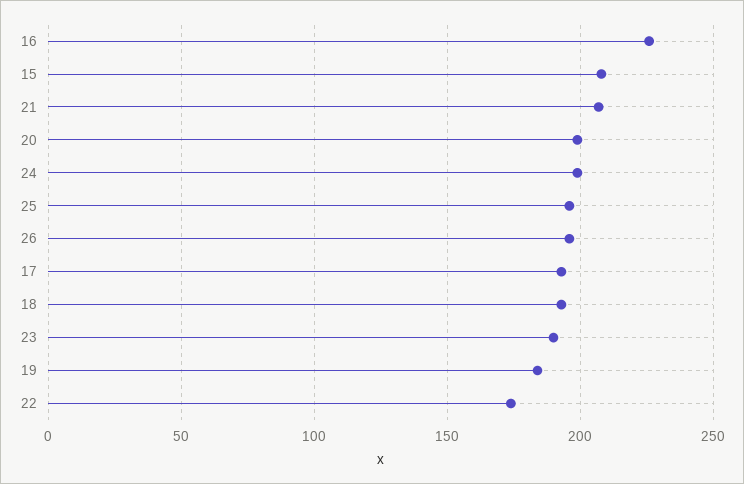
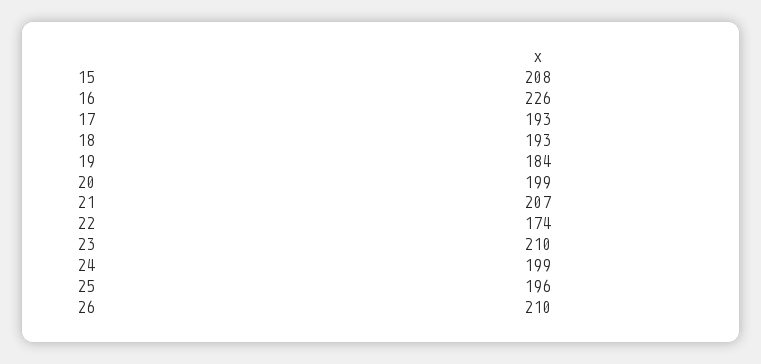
  {
    "16": 226,
    "15": 208,
    "21": 207,
    "20": 199,
    "24": 199,
    "25": 196,
-   "26": 195,
+   "26": 210,
    "17": 193,
    "18": 193,
-   "23": 190,
+   "23": 210,
    "19": 184,
    "22": 174
  }

